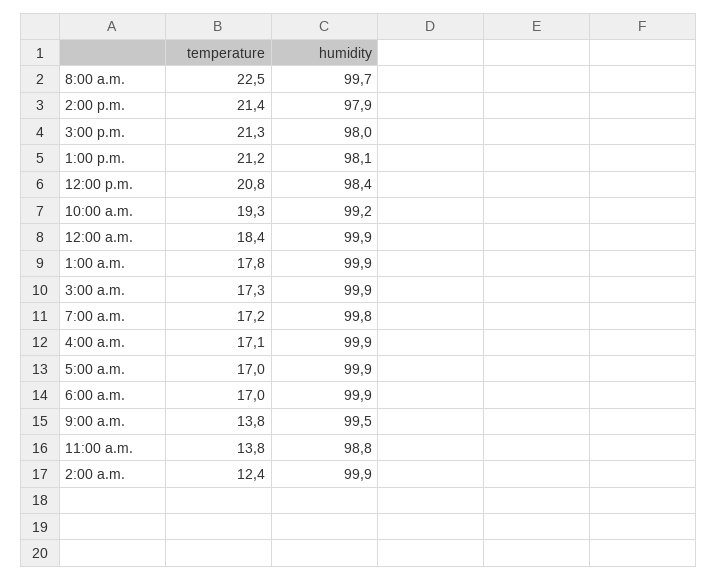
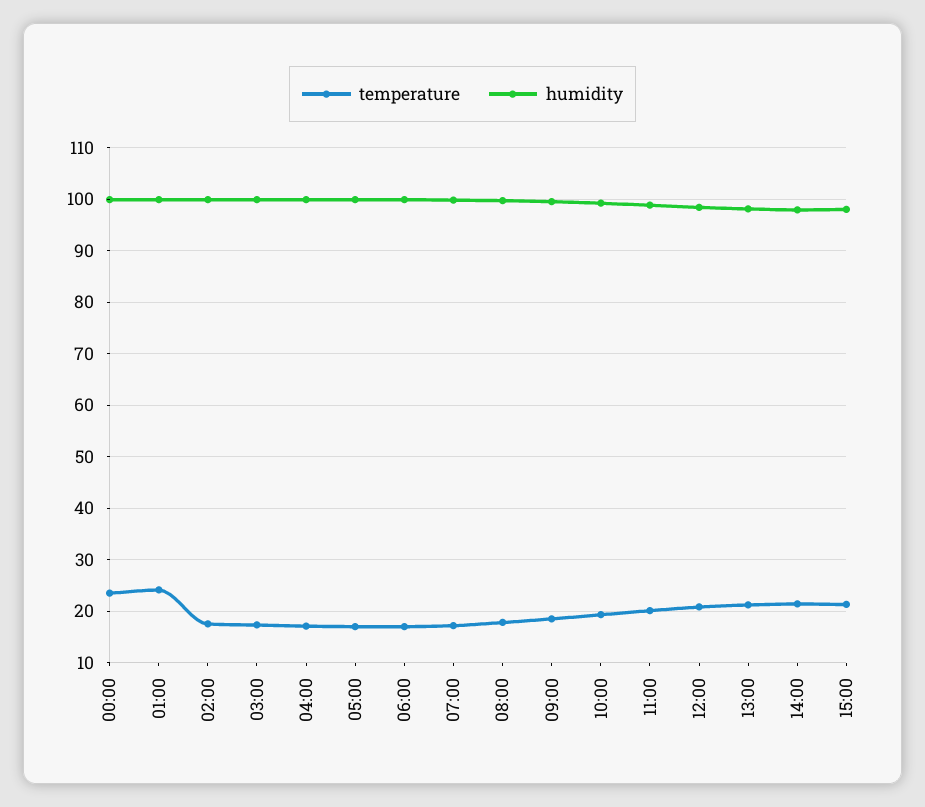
  {
    "temperature": {
-     "8:00 a.m.": 22.5,
+     "8:00 a.m.": 18,
      "2:00 p.m.": 21.4,
      "3:00 p.m.": 21.3,
      "1:00 p.m.": 21.2,
      "12:00 p.m.": 20.8,
      "10:00 a.m.": 19.3,
-     "12:00 a.m.": 18.4,
+     "12:00 a.m.": 24,
-     "1:00 a.m.": 17.8,
+     "1:00 a.m.": 24,
      "3:00 a.m.": 17.3,
      "7:00 a.m.": 17.2,
      "4:00 a.m.": 17.1,
      "5:00 a.m.": 17,
      "6:00 a.m.": 17,
-     "9:00 a.m.": 13.8,
+     "9:00 a.m.": 18,
-     "11:00 a.m.": 13.8,
+     "11:00 a.m.": 20,
-     "2:00 a.m.": 12.4
+     "2:00 a.m.": 18
    },
    "humidity": {
      "8:00 a.m.": 99.7,
      "2:00 p.m.": 97.9,
      "3:00 p.m.": 98,
      "1:00 p.m.": 98.1,
      "12:00 p.m.": 98.4,
      "10:00 a.m.": 99.2,
      "12:00 a.m.": 99.9,
      "1:00 a.m.": 99.9,
      "3:00 a.m.": 99.9,
      "7:00 a.m.": 99.8,
      "4:00 a.m.": 99.9,
      "5:00 a.m.": 99.9,
      "6:00 a.m.": 99.9,
      "9:00 a.m.": 99.5,
      "11:00 a.m.": 98.8,
      "2:00 a.m.": 99.9
    }
  }

